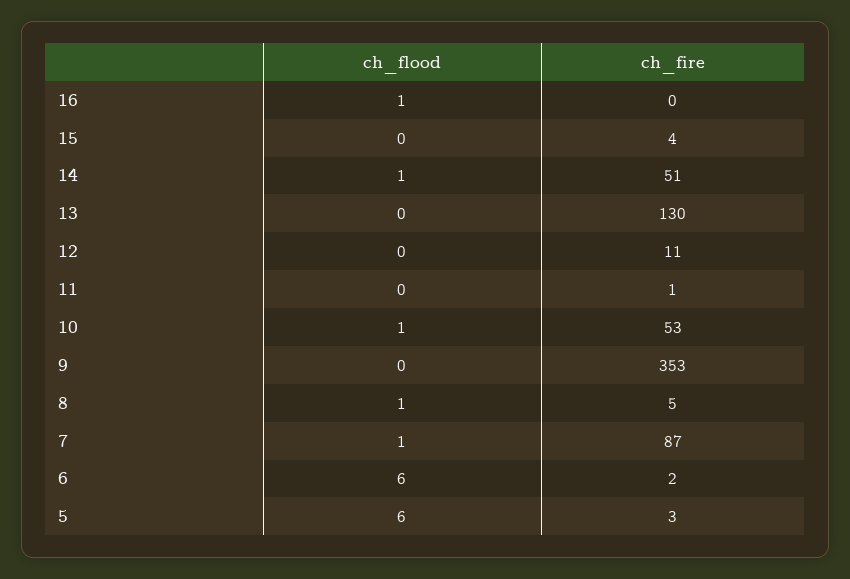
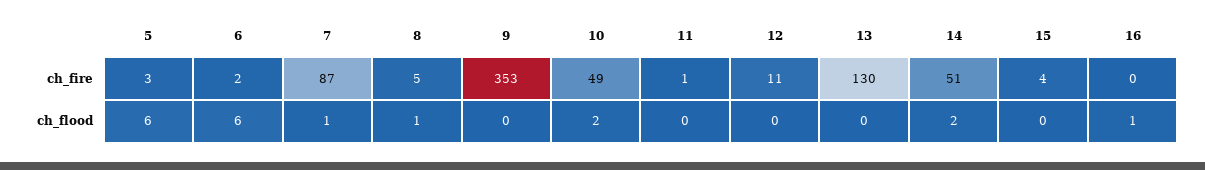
  {
    "ch_flood": {
      "16": 1,
      "15": 0,
-     "14": 1,
+     "14": 2,
      "13": 0,
      "12": 0,
      "11": 0,
-     "10": 1,
+     "10": 2,
      "9": 0,
      "8": 1,
      "7": 1,
      "6": 6,
      "5": 6
    },
    "ch_fire": {
      "16": 0,
      "15": 4,
      "14": 51,
      "13": 130,
      "12": 11,
      "11": 1,
-     "10": 53,
+     "10": 49,
      "9": 353,
      "8": 5,
      "7": 87,
      "6": 2,
      "5": 3
    }
  }

